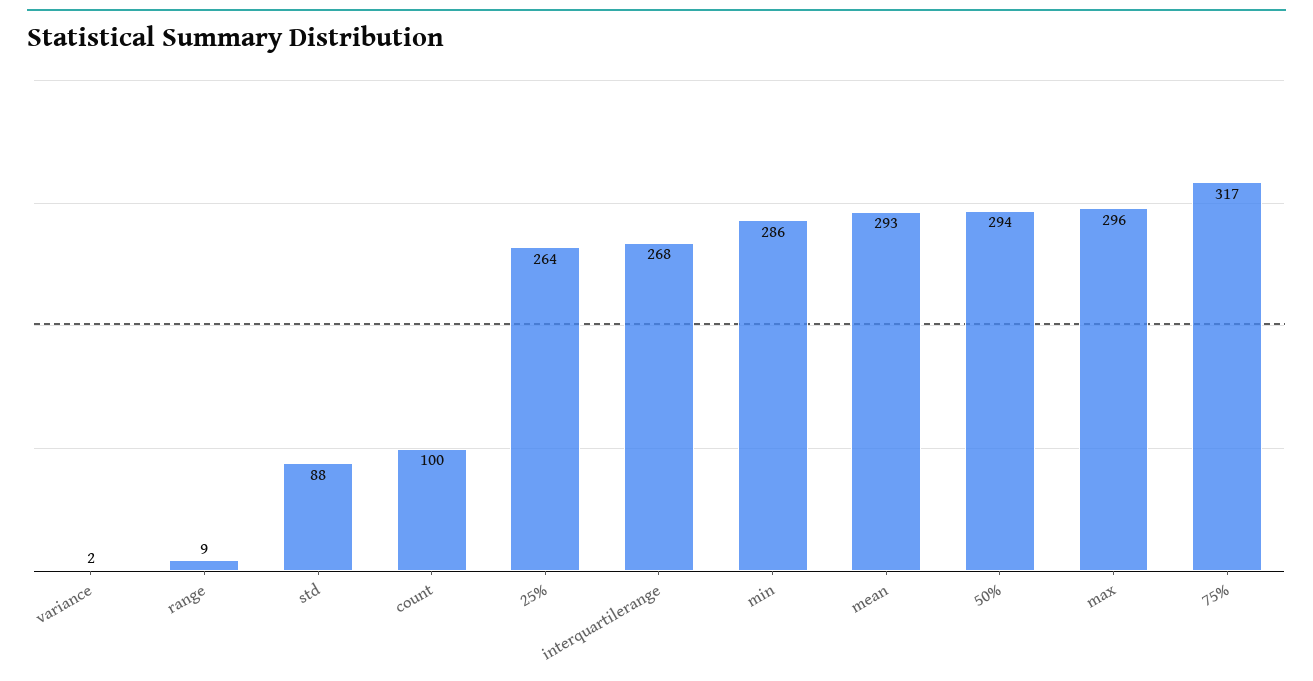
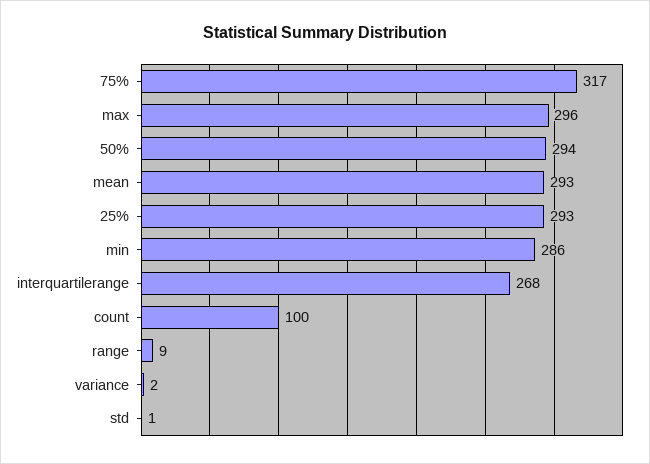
  {
    "variance": 2,
    "range": 9,
-   "std": 88,
+   "std": 1,
    "count": 100,
-   "25%": 264,
+   "25%": 293,
    "interquartilerange": 268,
    "min": 286,
    "mean": 293,
    "50%": 294,
    "max": 296,
    "75%": 317
  }

